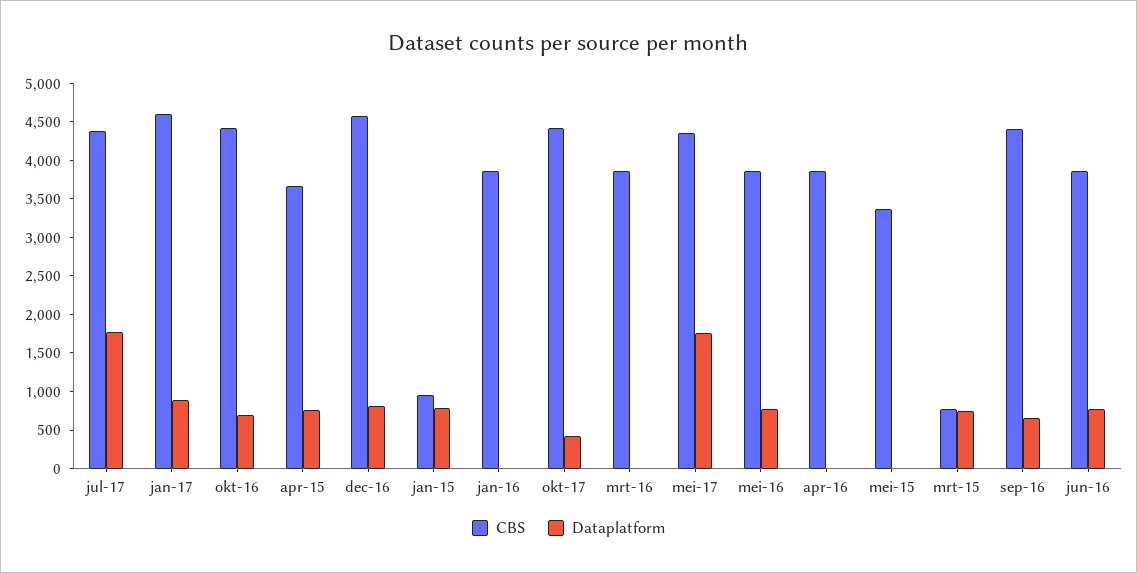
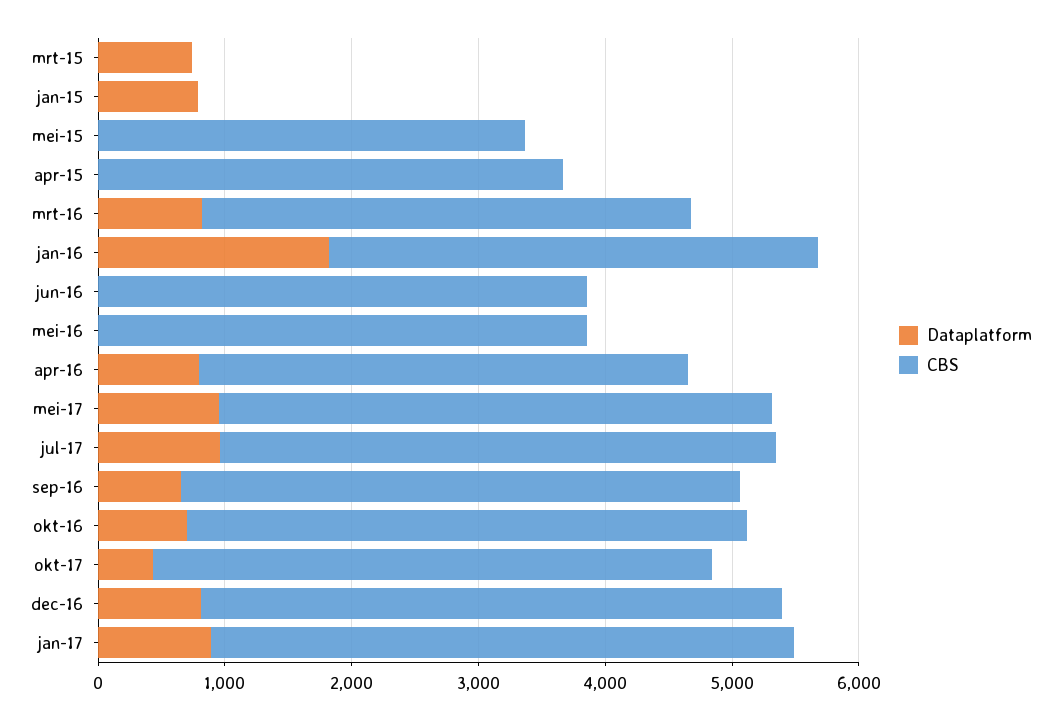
  {
    "CBS": {
      "jul-17": 4400,
      "jan-17": 4600,
      "okt-16": 4400,
      "apr-15": 3600,
      "dec-16": 4600,
-     "jan-15": 1000,
+     "jan-15": 0,
      "jan-16": 3800,
      "okt-17": 4400,
      "mrt-16": 3800,
      "mei-17": 4400,
      "mei-16": 3800,
      "apr-16": 3800,
      "mei-15": 3400,
-     "mrt-15": 750,
+     "mrt-15": 0,
      "sep-16": 4400,
      "jun-16": 3800
    },
    "Dataplatform": {
-     "jul-17": 1750,
+     "jul-17": 1000,
      "jan-17": 800,
      "okt-16": 800,
-     "apr-15": 750,
+     "apr-15": 0,
      "dec-16": 800,
      "jan-15": 800,
-     "jan-16": 0,
+     "jan-16": 1800,
      "okt-17": 400,
-     "mrt-16": 0,
+     "mrt-16": 800,
-     "mei-17": 1750,
+     "mei-17": 1000,
-     "mei-16": 750,
+     "mei-16": 0,
-     "apr-16": 0,
+     "apr-16": 800,
      "mei-15": 0,
      "mrt-15": 800,
      "sep-16": 600,
-     "jun-16": 750
+     "jun-16": 0
    }
  }

